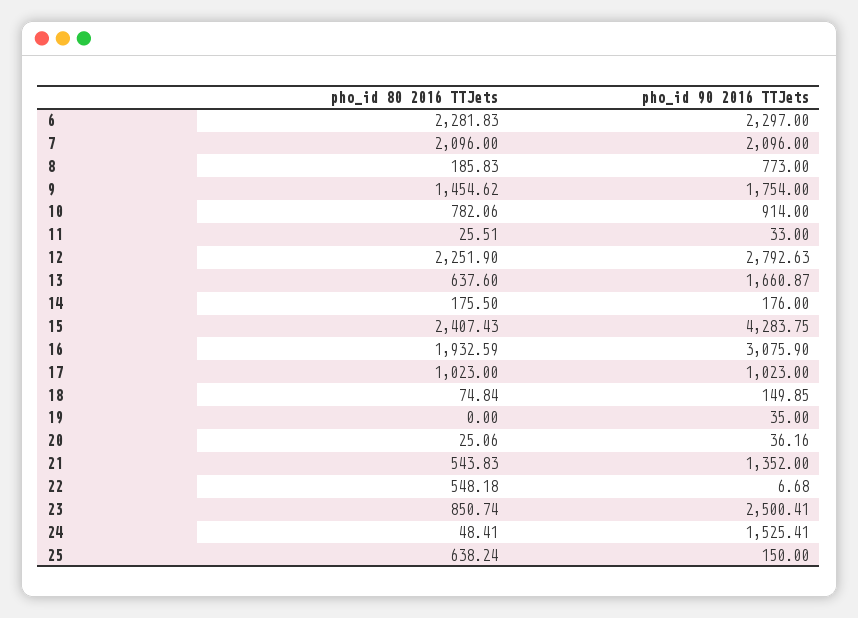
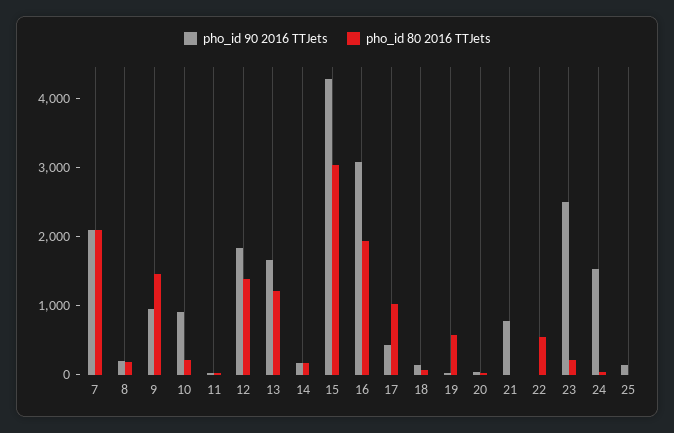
  {
    "pho_id 80 2016 TTJets": {
-     "6": 2281.83,
      "7": 2096,
      "8": 185.83,
      "9": 1454.62,
-     "10": 782.06,
+     "10": 200,
      "11": 25.51,
-     "12": 2251.9,
+     "12": 1400,
-     "13": 637.6,
+     "13": 1200,
      "14": 175.5,
-     "15": 2407.43,
+     "15": 3000,
      "16": 1932.59,
      "17": 1023,
      "18": 74.84,
-     "19": 0,
+     "19": 600,
      "20": 25.06,
-     "21": 543.83,
+     "21": 0,
      "22": 548.18,
-     "23": 850.74,
+     "23": 200,
      "24": 48.41,
-     "25": 638.24
+     "25": 0
    },
    "pho_id 90 2016 TTJets": {
-     "6": 2297,
      "7": 2096,
-     "8": 773,
+     "8": 200,
-     "9": 1754,
+     "9": 1000,
      "10": 914,
      "11": 33,
-     "12": 2792.63,
+     "12": 1800,
      "13": 1660.87,
      "14": 176,
      "15": 4283.75,
      "16": 3075.9,
-     "17": 1023,
+     "17": 400,
      "18": 149.85,
      "19": 35,
      "20": 36.16,
-     "21": 1352,
+     "21": 800,
      "22": 6.68,
      "23": 2500.41,
      "24": 1525.41,
      "25": 150
    }
  }

